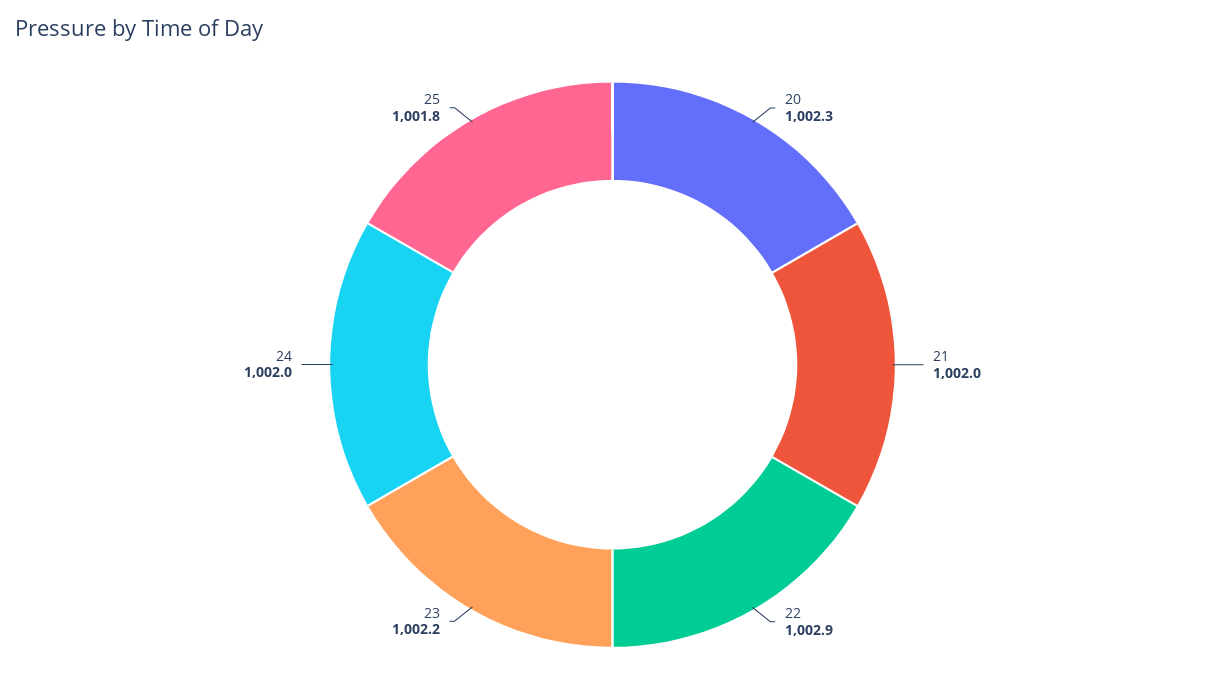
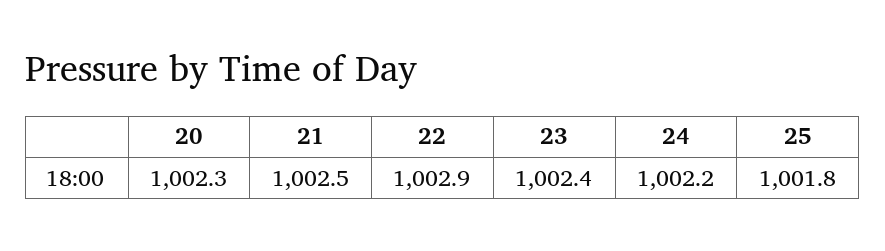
  {
    "20": 1002.3,
-   "21": 1002,
+   "21": 1002.5,
    "22": 1002.9,
-   "23": 1002.2,
+   "23": 1002.4,
-   "24": 1002,
+   "24": 1002.2,
    "25": 1001.8
  }

